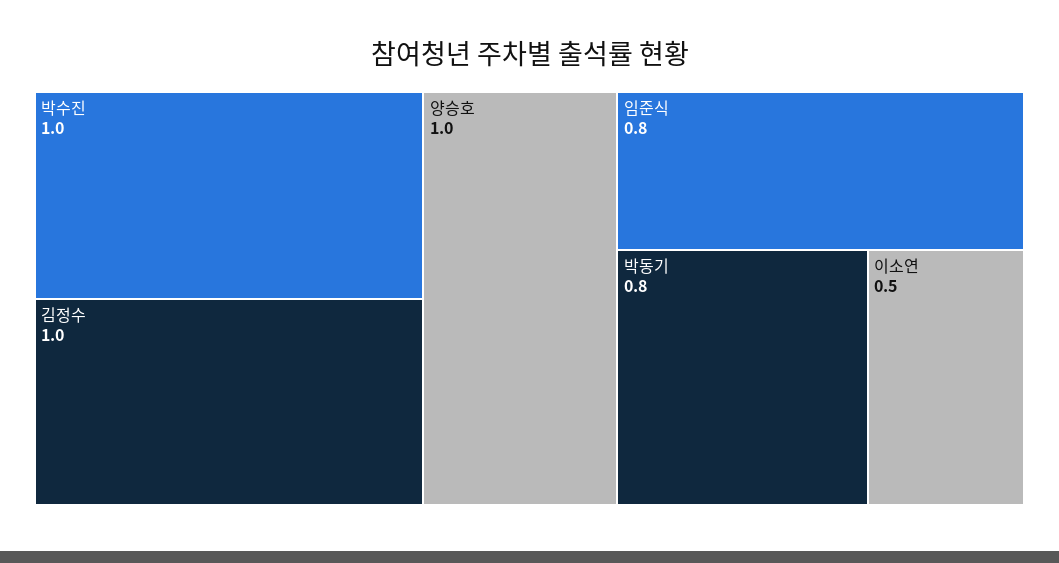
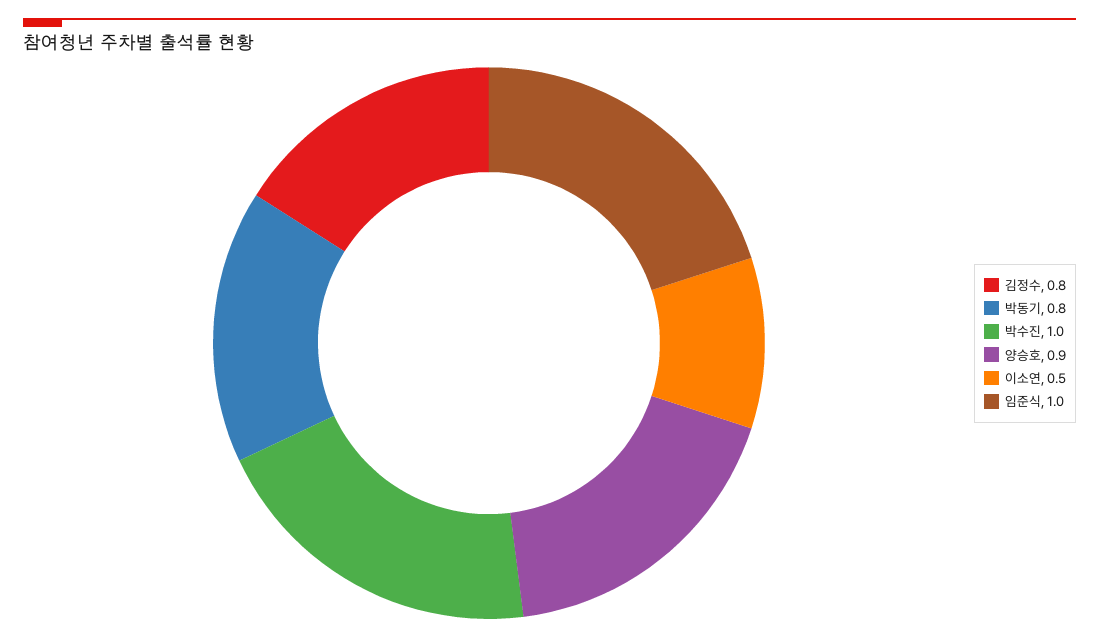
  {
    "박수진": 1,
-   "김정수": 1,
+   "김정수": 0.8,
-   "양승호": 1,
+   "양승호": 0.9,
-   "임준식": 0.8,
+   "임준식": 1,
    "박동기": 0.8,
    "이소연": 0.5
  }

